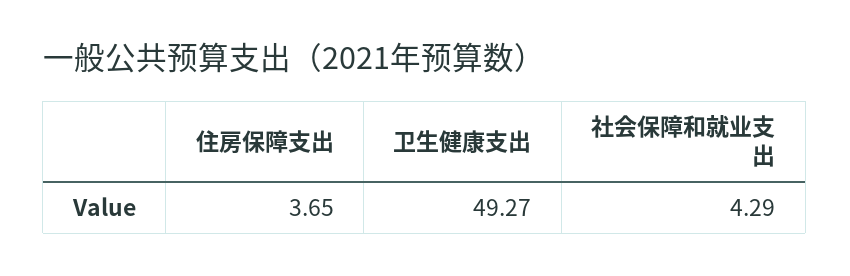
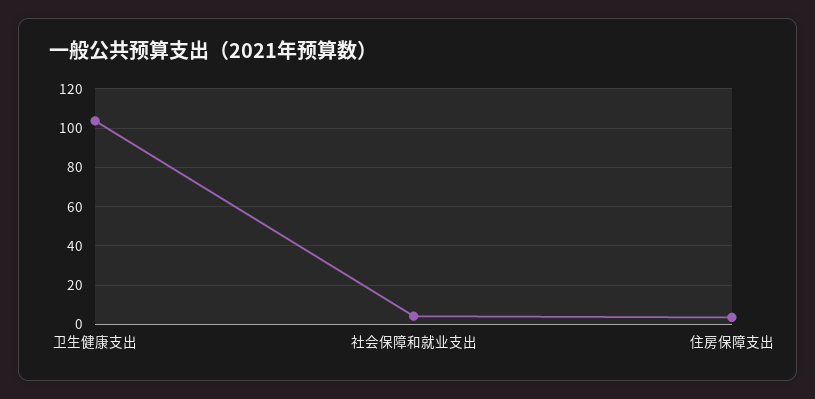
  {
    "住房保障支出": 3.65,
-   "卫生健康支出": 49.27,
+   "卫生健康支出": 105,
    "社会保障和就业支出": 4.29
  }

